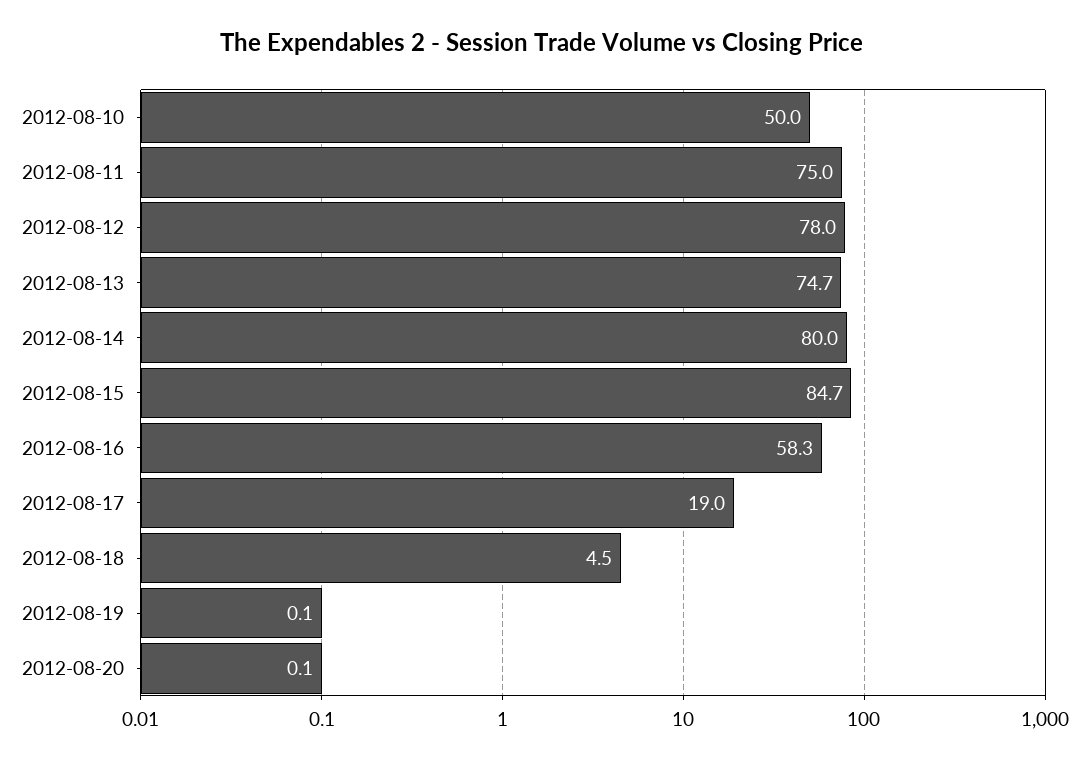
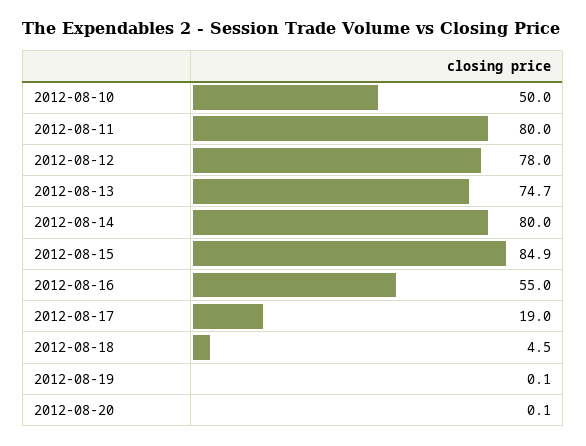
  {
    "2012-08-10": 50,
-   "2012-08-11": 75,
+   "2012-08-11": 80,
    "2012-08-12": 78,
    "2012-08-13": 74.7,
    "2012-08-14": 80,
-   "2012-08-15": 84.7,
+   "2012-08-15": 84.9,
-   "2012-08-16": 58.3,
+   "2012-08-16": 55,
    "2012-08-17": 19,
    "2012-08-18": 4.5,
    "2012-08-19": 0.1,
    "2012-08-20": 0.1
  }

